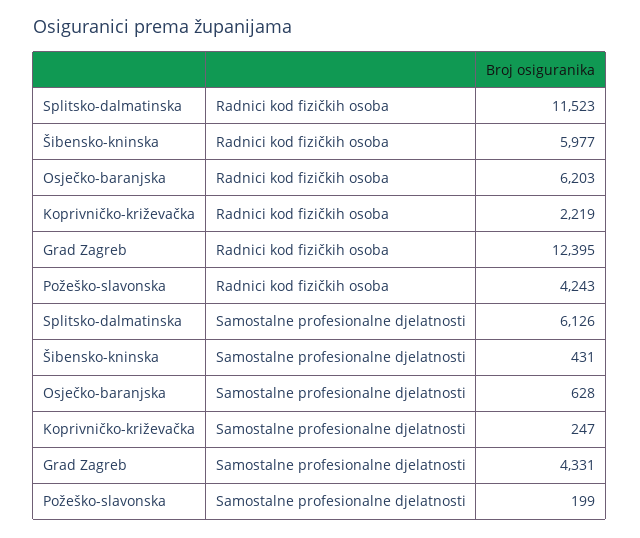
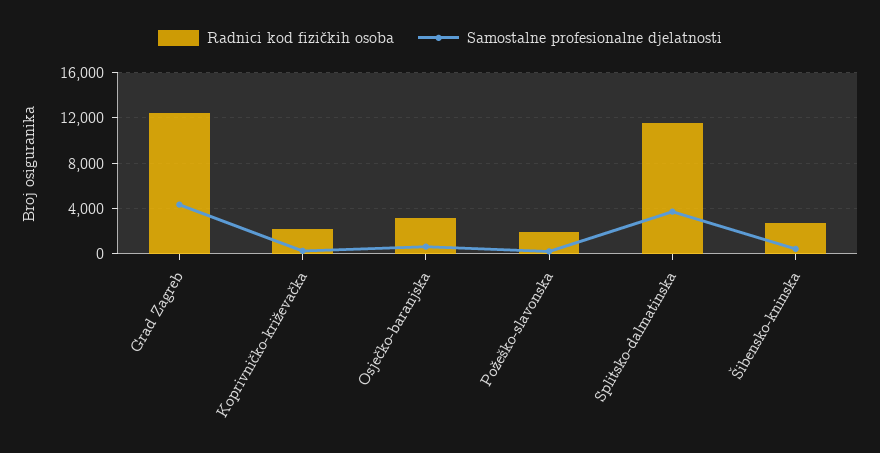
  {
    "Radnici kod fizičkih osoba": {
      "Splitsko-dalmatinska": 11523,
-     "Šibensko-kninska": 5977,
+     "Šibensko-kninska": 3000,
-     "Osječko-baranjska": 6203,
+     "Osječko-baranjska": 3000,
      "Koprivničko-križevačka": 2219,
      "Grad Zagreb": 12395,
-     "Požeško-slavonska": 4243
+     "Požeško-slavonska": 2000
    },
    "Samostalne profesionalne djelatnosti": {
-     "Splitsko-dalmatinska": 6126,
+     "Splitsko-dalmatinska": 4000,
      "Šibensko-kninska": 431,
      "Osječko-baranjska": 628,
      "Koprivničko-križevačka": 247,
      "Grad Zagreb": 4331,
      "Požeško-slavonska": 199
    }
  }

